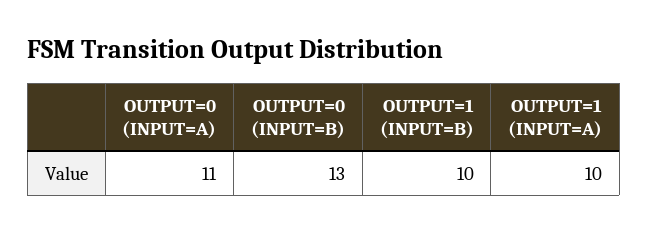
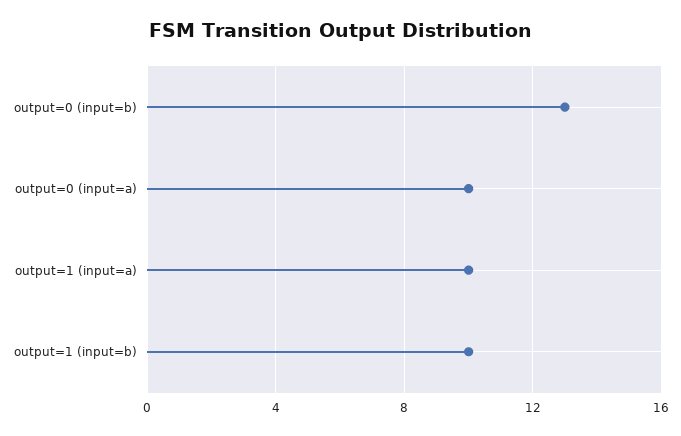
  {
-   "OUTPUT=0 (INPUT=A)": 11,
+   "OUTPUT=0 (INPUT=A)": 10,
    "OUTPUT=0 (INPUT=B)": 13,
    "OUTPUT=1 (INPUT=B)": 10,
    "OUTPUT=1 (INPUT=A)": 10
  }

